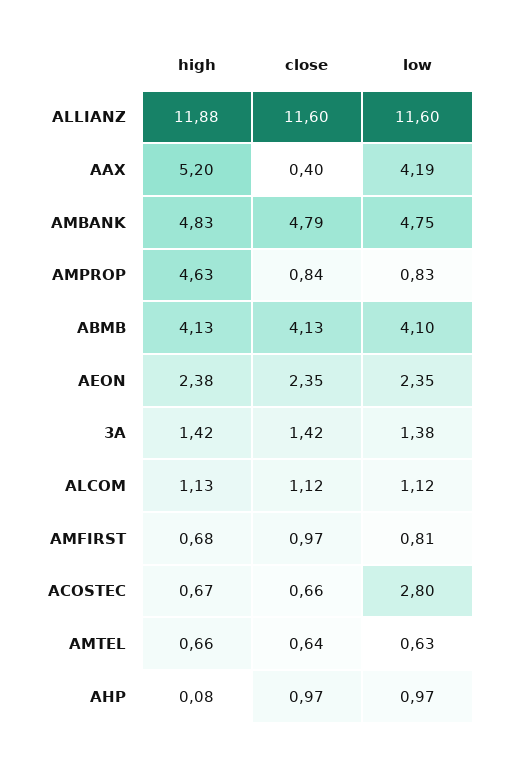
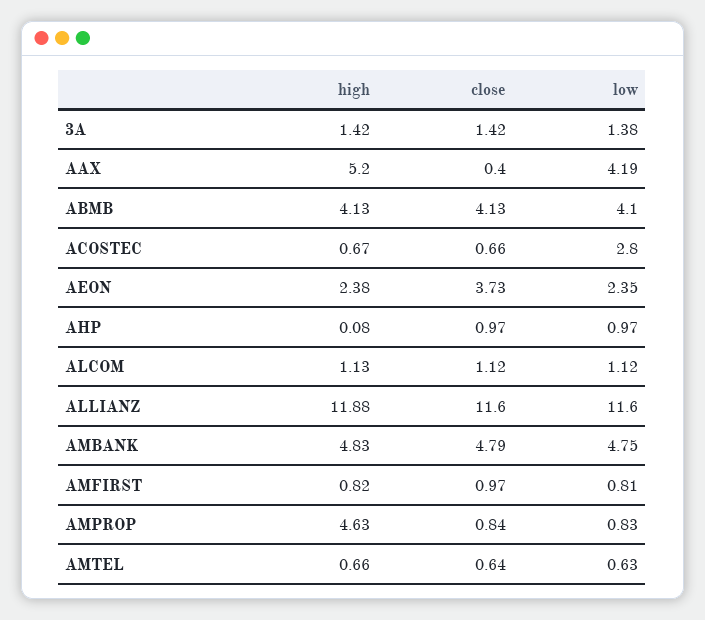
  {
    "high": {
      "ALLIANZ": 11.88,
      "AAX": 5.2,
      "AMBANK": 4.83,
      "AMPROP": 4.63,
      "ABMB": 4.13,
      "AEON": 2.38,
      "3A": 1.42,
      "ALCOM": 1.13,
-     "AMFIRST": 0.68,
+     "AMFIRST": 0.82,
      "ACOSTEC": 0.67,
      "AMTEL": 0.66,
      "AHP": 0.08
    },
    "close": {
      "ALLIANZ": 11.6,
      "AAX": 0.4,
      "AMBANK": 4.79,
      "AMPROP": 0.84,
      "ABMB": 4.13,
-     "AEON": 2.35,
+     "AEON": 3.73,
      "3A": 1.42,
      "ALCOM": 1.12,
      "AMFIRST": 0.97,
      "ACOSTEC": 0.66,
      "AMTEL": 0.64,
      "AHP": 0.97
    },
    "low": {
      "ALLIANZ": 11.6,
      "AAX": 4.19,
      "AMBANK": 4.75,
      "AMPROP": 0.83,
      "ABMB": 4.1,
      "AEON": 2.35,
      "3A": 1.38,
      "ALCOM": 1.12,
      "AMFIRST": 0.81,
      "ACOSTEC": 2.8,
      "AMTEL": 0.63,
      "AHP": 0.97
    }
  }

